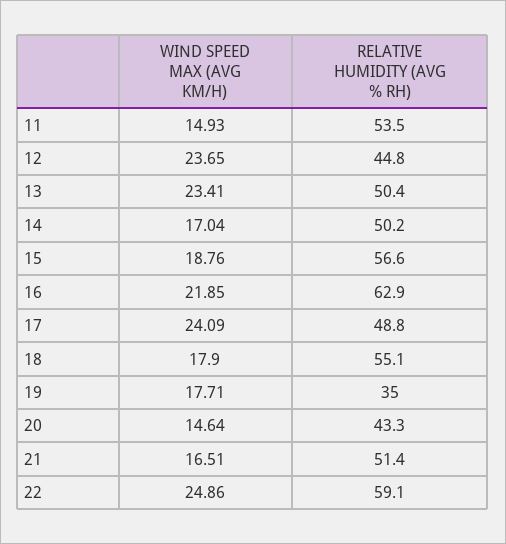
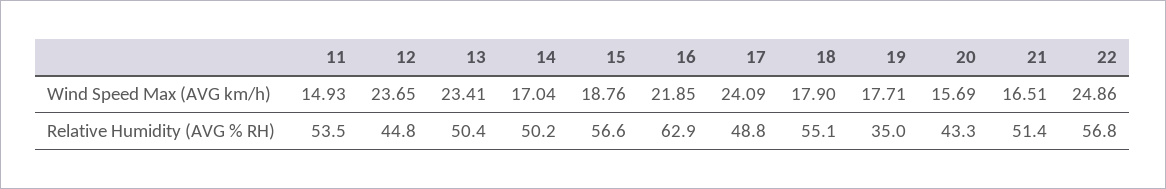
  {
    "WIND SPEED MAX (AVG KM/H)": {
      "11": 14.93,
      "12": 23.65,
      "13": 23.41,
      "14": 17.04,
      "15": 18.76,
      "16": 21.85,
      "17": 24.09,
      "18": 17.9,
      "19": 17.71,
-     "20": 14.64,
+     "20": 15.69,
      "21": 16.51,
      "22": 24.86
    },
    "RELATIVE HUMIDITY (AVG % RH)": {
      "11": 53.5,
      "12": 44.8,
      "13": 50.4,
      "14": 50.2,
      "15": 56.6,
      "16": 62.9,
      "17": 48.8,
      "18": 55.1,
      "19": 35,
      "20": 43.3,
      "21": 51.4,
-     "22": 59.1
+     "22": 56.8
    }
  }

